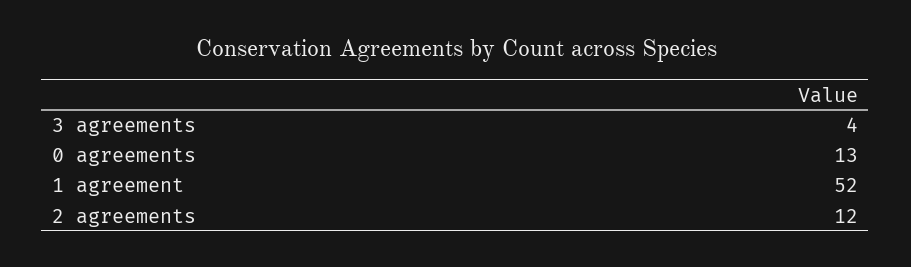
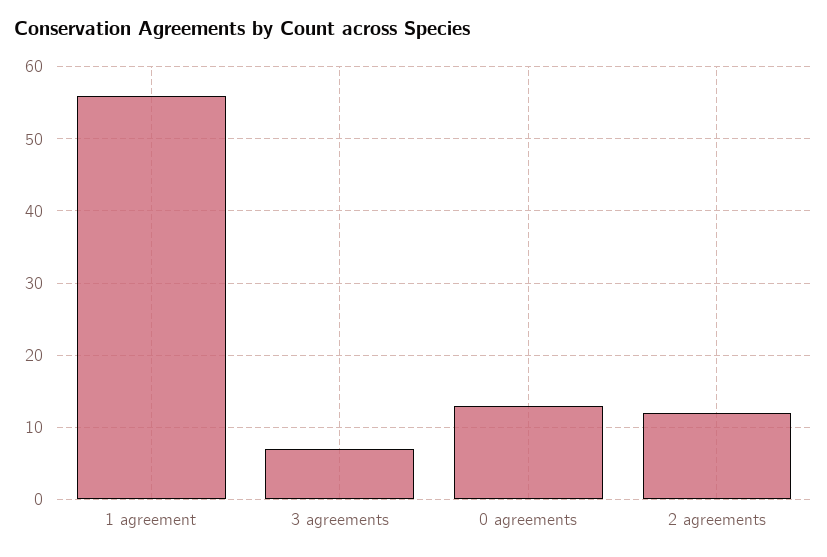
  {
-   "3 agreements": 4,
+   "3 agreements": 7,
    "0 agreements": 13,
-   "1 agreement": 52,
+   "1 agreement": 56,
    "2 agreements": 12
  }

